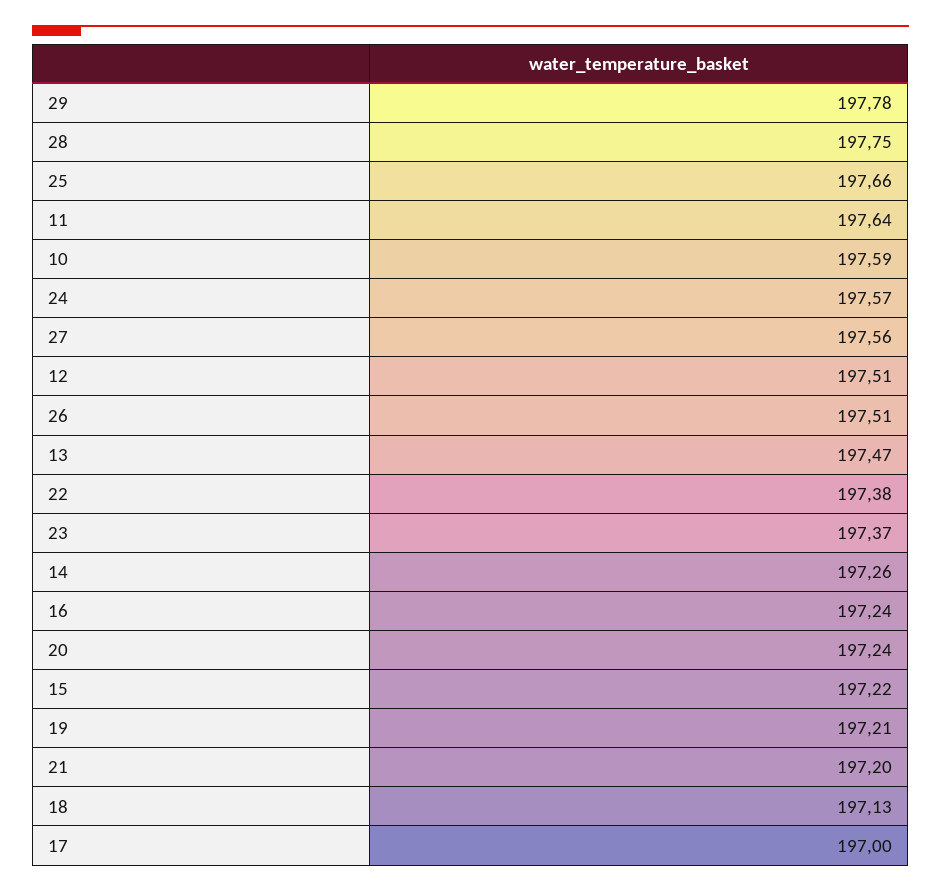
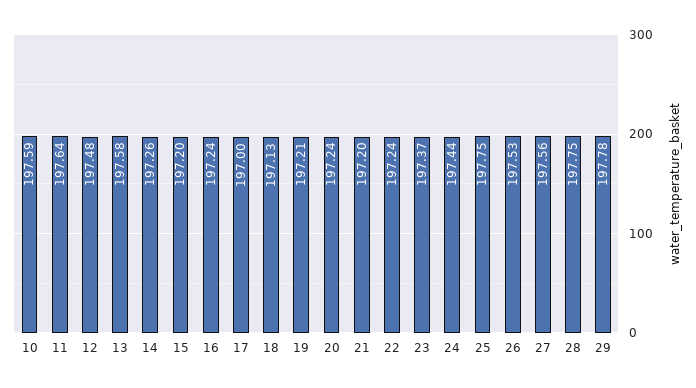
  {
    "29": 197.78,
    "28": 197.75,
-   "25": 197.66,
+   "25": 197.75,
    "11": 197.64,
    "10": 197.59,
-   "24": 197.57,
+   "24": 197.44,
    "27": 197.56,
-   "12": 197.51,
+   "12": 197.48,
-   "26": 197.51,
+   "26": 197.53,
-   "13": 197.47,
+   "13": 197.58,
-   "22": 197.38,
+   "22": 197.24,
    "23": 197.37,
    "14": 197.26,
    "16": 197.24,
    "20": 197.24,
-   "15": 197.22,
+   "15": 197.2,
    "19": 197.21,
    "21": 197.2,
    "18": 197.13,
    "17": 197
  }

